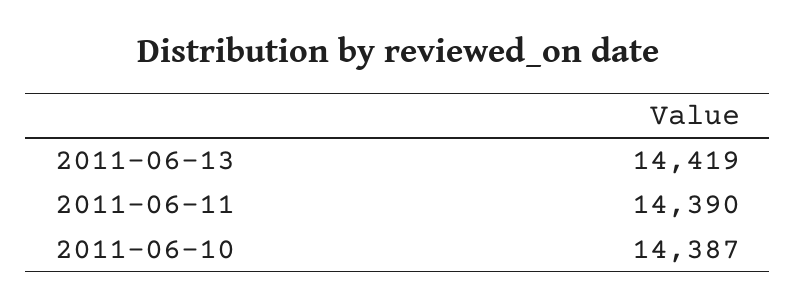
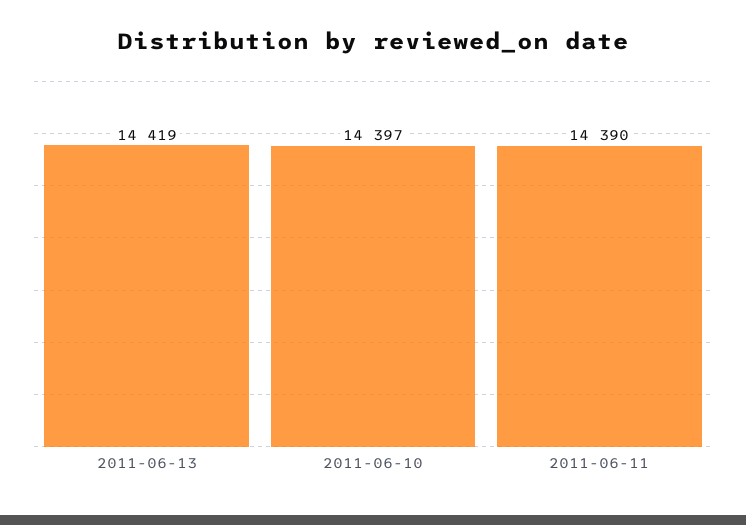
  {
    "2011-06-13": 14419,
    "2011-06-11": 14390,
-   "2011-06-10": 14387
+   "2011-06-10": 14397
  }

